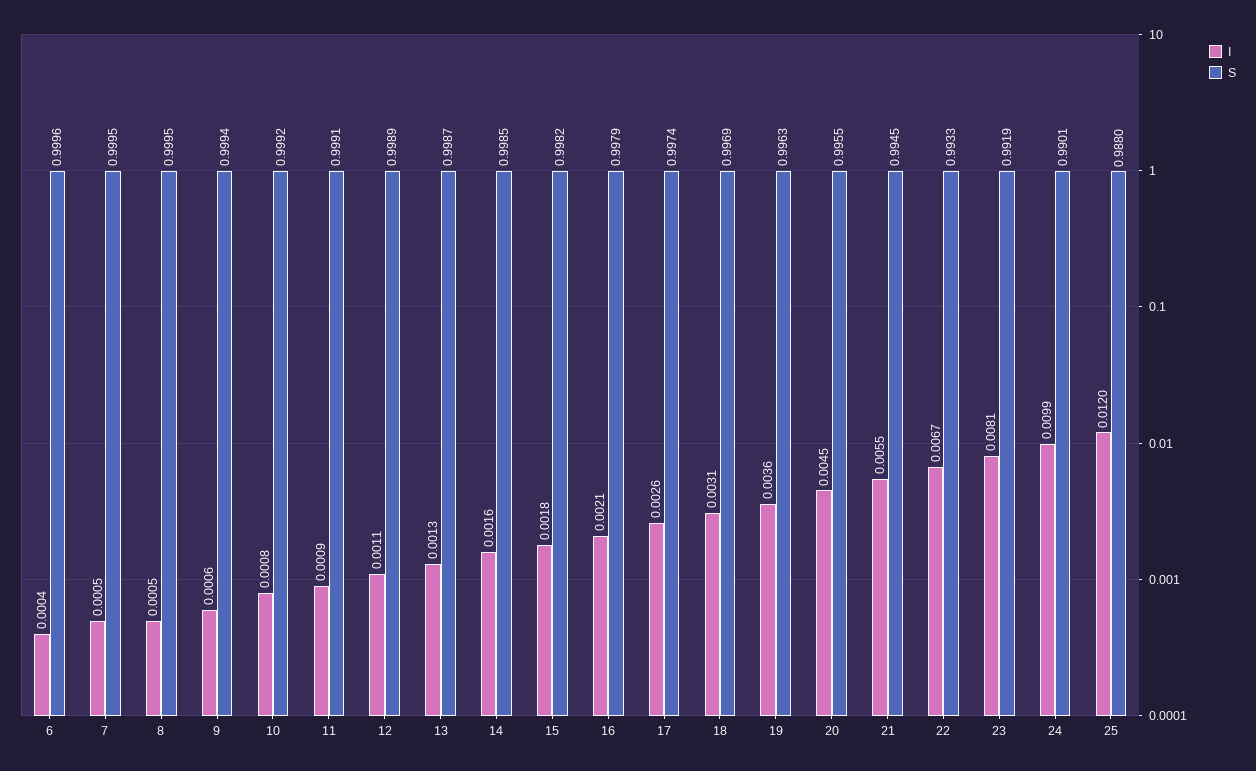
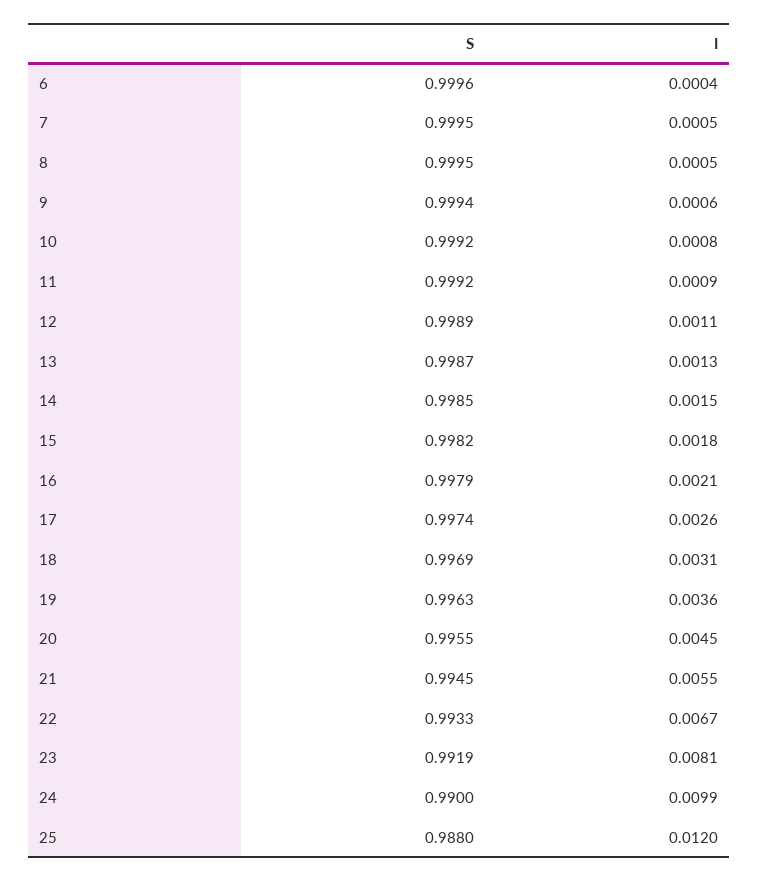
  {
    "I": {
      "6": 0.0004,
      "7": 0.0005,
      "8": 0.0005,
      "9": 0.0006,
      "10": 0.0008,
      "11": 0.0009,
      "12": 0.0011,
      "13": 0.0013,
-     "14": 0.0016,
+     "14": 0.0015,
      "15": 0.0018,
      "16": 0.0021,
      "17": 0.0026,
      "18": 0.0031,
      "19": 0.0036,
      "20": 0.0045,
      "21": 0.0055,
      "22": 0.0067,
      "23": 0.0081,
      "24": 0.0099,
      "25": 0.012
    },
    "S": {
      "6": 0.9996,
      "7": 0.9995,
      "8": 0.9995,
      "9": 0.9994,
      "10": 0.9992,
-     "11": 0.9991,
+     "11": 0.9992,
      "12": 0.9989,
      "13": 0.9987,
      "14": 0.9985,
      "15": 0.9982,
      "16": 0.9979,
      "17": 0.9974,
      "18": 0.9969,
      "19": 0.9963,
      "20": 0.9955,
      "21": 0.9945,
      "22": 0.9933,
      "23": 0.9919,
-     "24": 0.9901,
+     "24": 0.99,
      "25": 0.988
    }
  }

